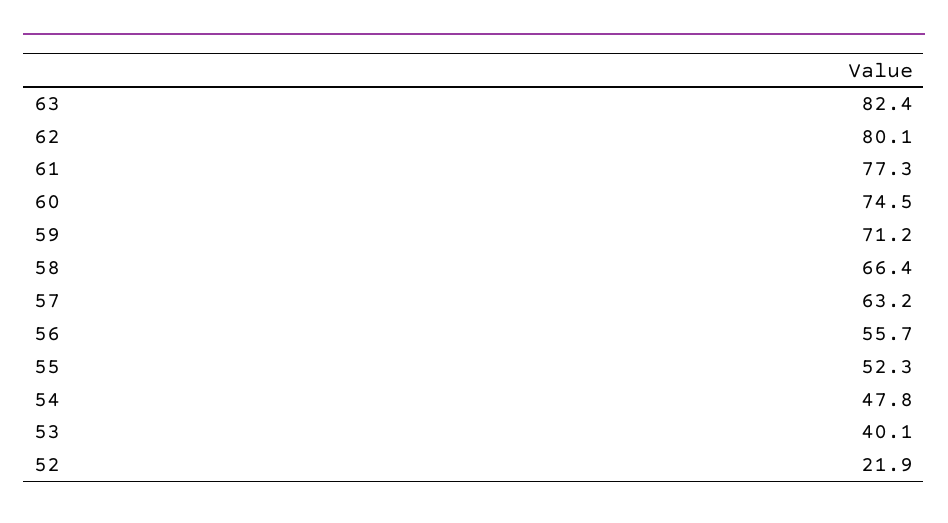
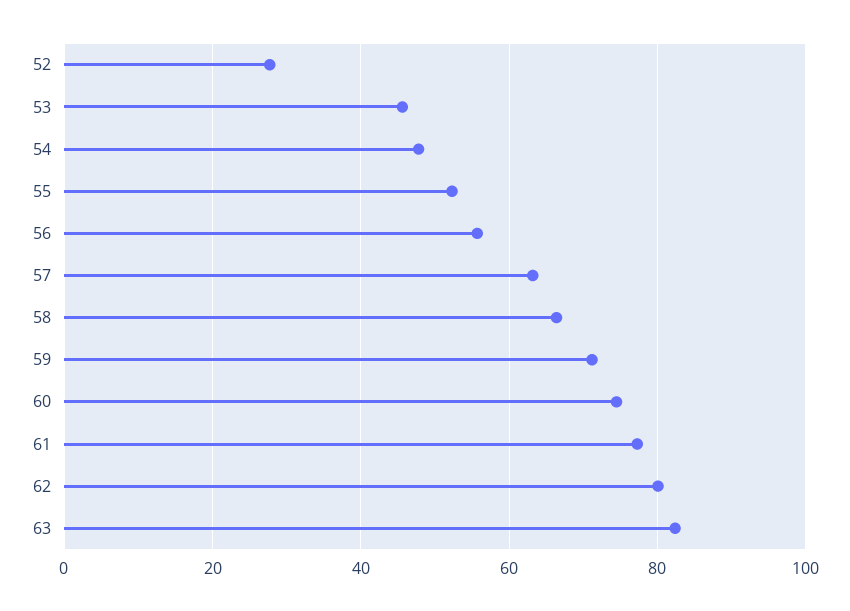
  {
    "63": 82.4,
    "62": 80.1,
    "61": 77.3,
    "60": 74.5,
    "59": 71.2,
    "58": 66.4,
    "57": 63.2,
    "56": 55.7,
    "55": 52.3,
    "54": 47.8,
-   "53": 40.1,
+   "53": 46,
-   "52": 21.9
+   "52": 28
  }

